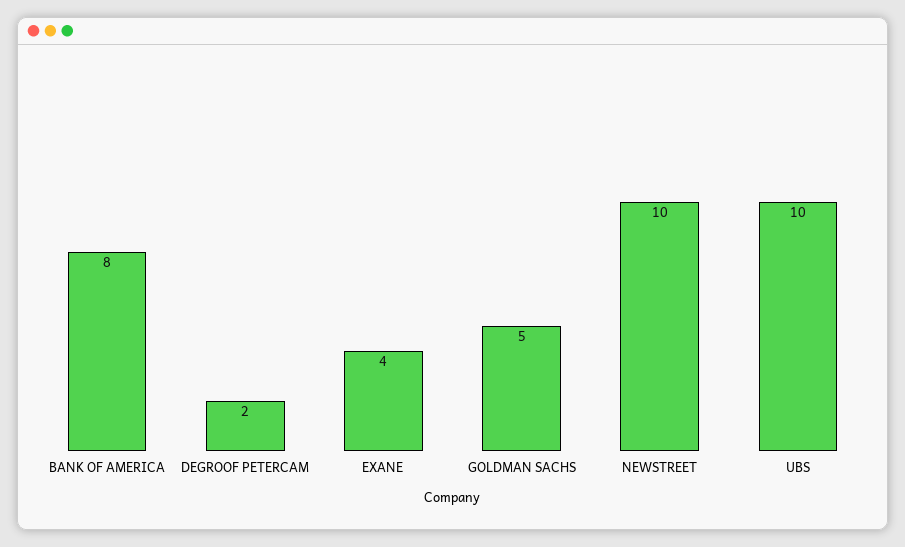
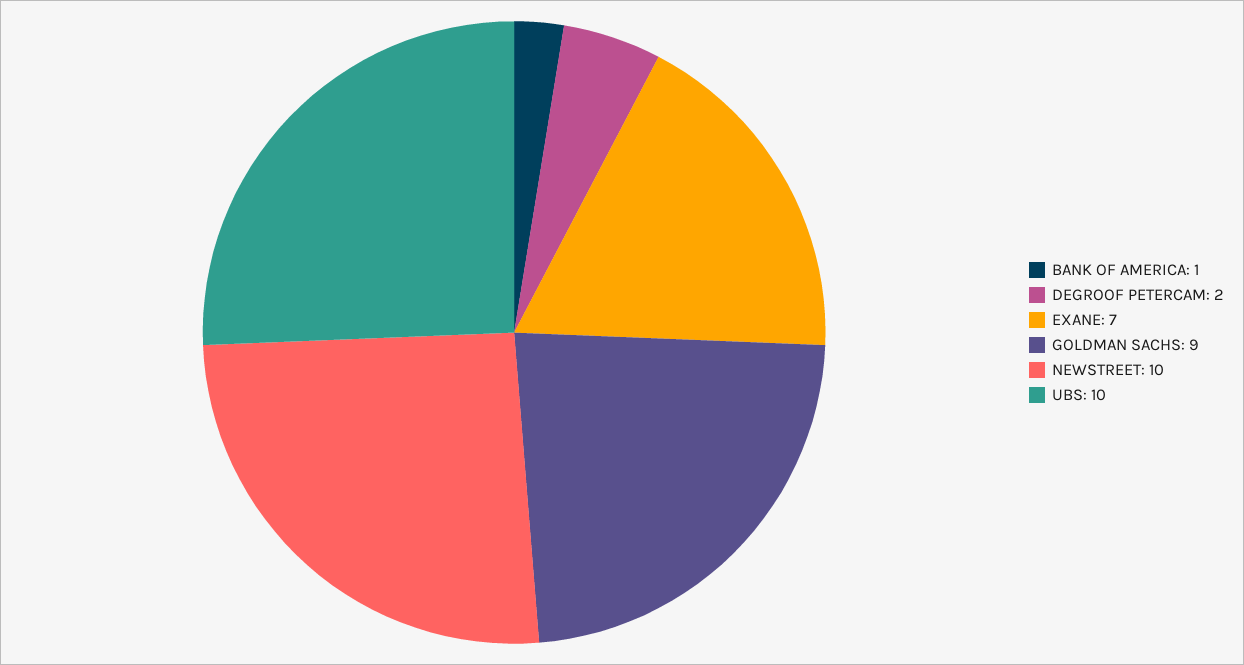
  {
-   "BANK OF AMERICA": 8,
+   "BANK OF AMERICA": 1,
    "DEGROOF PETERCAM": 2,
-   "EXANE": 4,
+   "EXANE": 7,
-   "GOLDMAN SACHS": 5,
+   "GOLDMAN SACHS": 9,
    "NEWSTREET": 10,
    "UBS": 10
  }

